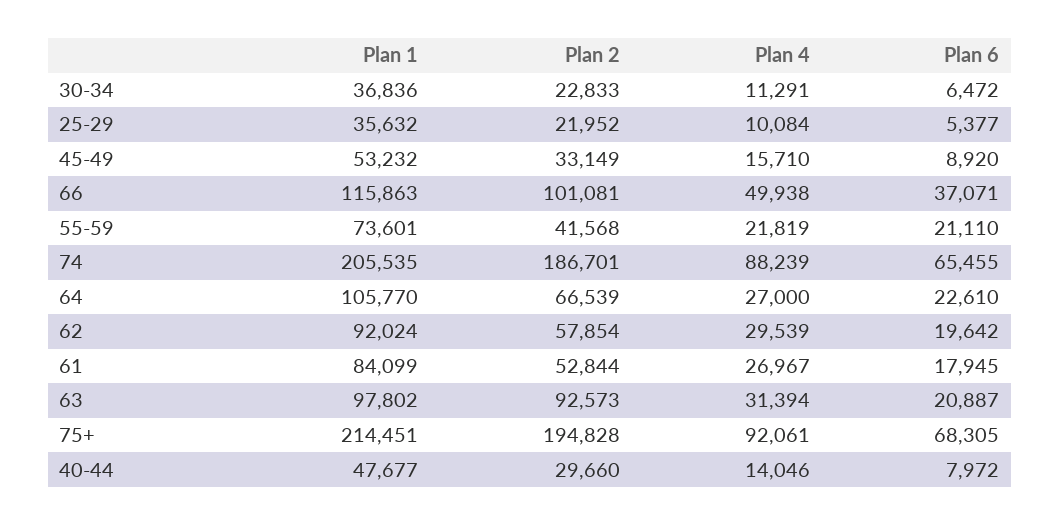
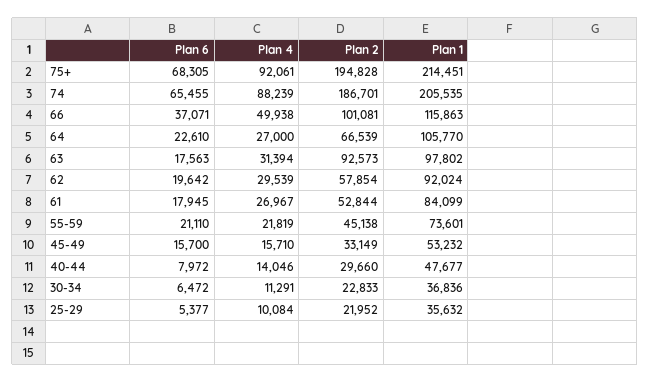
  {
    "Plan 1": {
      "30-34": 36836,
      "25-29": 35632,
      "45-49": 53232,
      "66": 115863,
      "55-59": 73601,
      "74": 205535,
      "64": 105770,
      "62": 92024,
      "61": 84099,
      "63": 97802,
      "75+": 214451,
      "40-44": 47677
    },
    "Plan 2": {
      "30-34": 22833,
      "25-29": 21952,
      "45-49": 33149,
      "66": 101081,
-     "55-59": 41568,
+     "55-59": 45138,
      "74": 186701,
      "64": 66539,
      "62": 57854,
      "61": 52844,
      "63": 92573,
      "75+": 194828,
      "40-44": 29660
    },
    "Plan 4": {
      "30-34": 11291,
      "25-29": 10084,
      "45-49": 15710,
      "66": 49938,
      "55-59": 21819,
      "74": 88239,
      "64": 27000,
      "62": 29539,
      "61": 26967,
      "63": 31394,
      "75+": 92061,
      "40-44": 14046
    },
    "Plan 6": {
      "30-34": 6472,
      "25-29": 5377,
-     "45-49": 8920,
+     "45-49": 15700,
      "66": 37071,
      "55-59": 21110,
      "74": 65455,
      "64": 22610,
      "62": 19642,
      "61": 17945,
-     "63": 20887,
+     "63": 17563,
      "75+": 68305,
      "40-44": 7972
    }
  }

